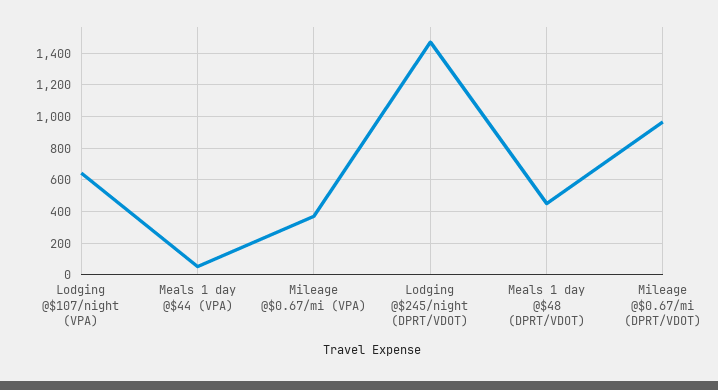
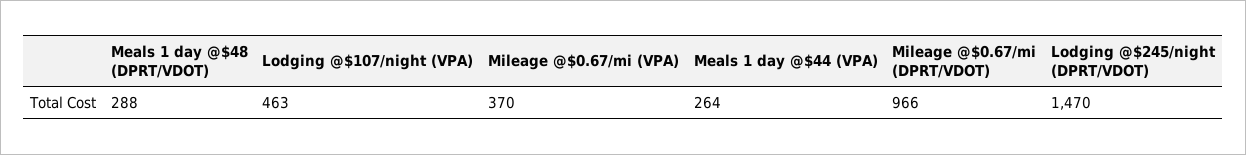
  {
-   "Lodging @$107/night (VPA)": 650,
+   "Lodging @$107/night (VPA)": 463,
-   "Meals 1 day @$44 (VPA)": 50,
+   "Meals 1 day @$44 (VPA)": 264,
    "Mileage @$0.67/mi (VPA)": 370,
    "Lodging @$245/night (DPRT/VDOT)": 1470,
-   "Meals 1 day @$48 (DPRT/VDOT)": 450,
+   "Meals 1 day @$48 (DPRT/VDOT)": 288,
    "Mileage @$0.67/mi (DPRT/VDOT)": 966
  }

